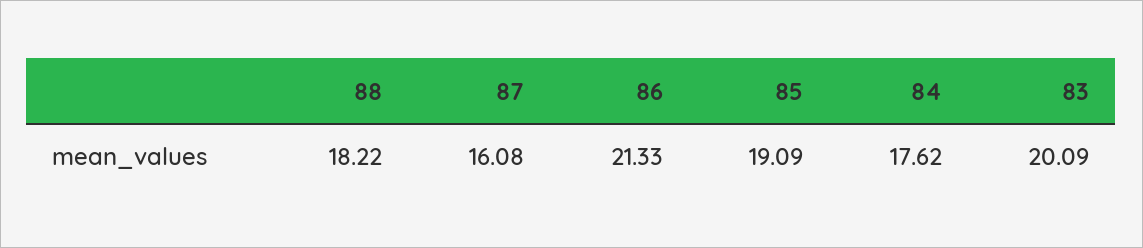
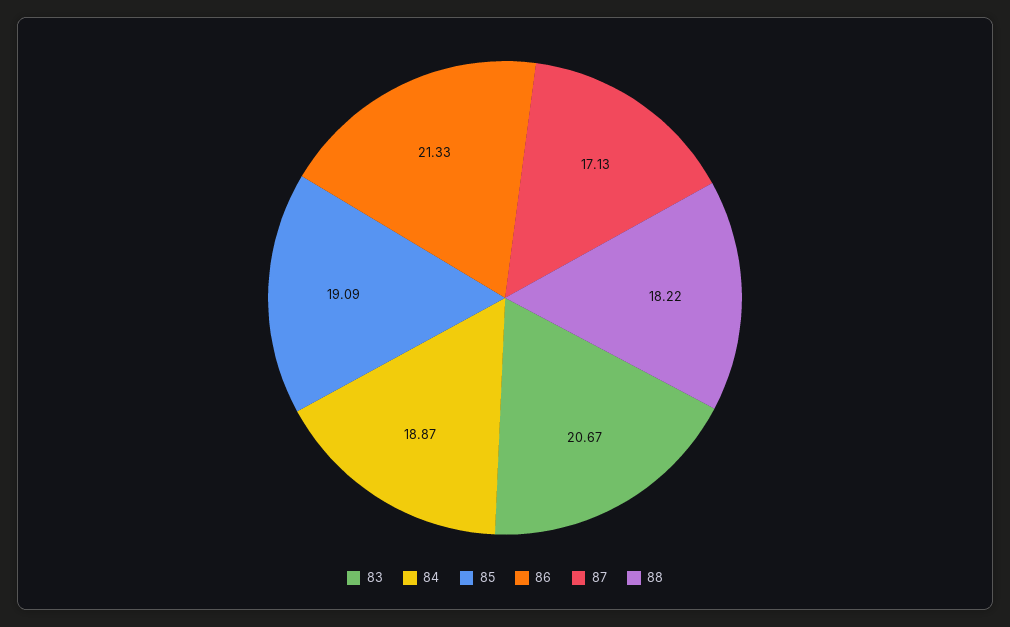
  {
    "88": 18.22,
-   "87": 16.08,
+   "87": 17.13,
    "86": 21.33,
    "85": 19.09,
-   "84": 17.62,
+   "84": 18.87,
-   "83": 20.09
+   "83": 20.67
  }

